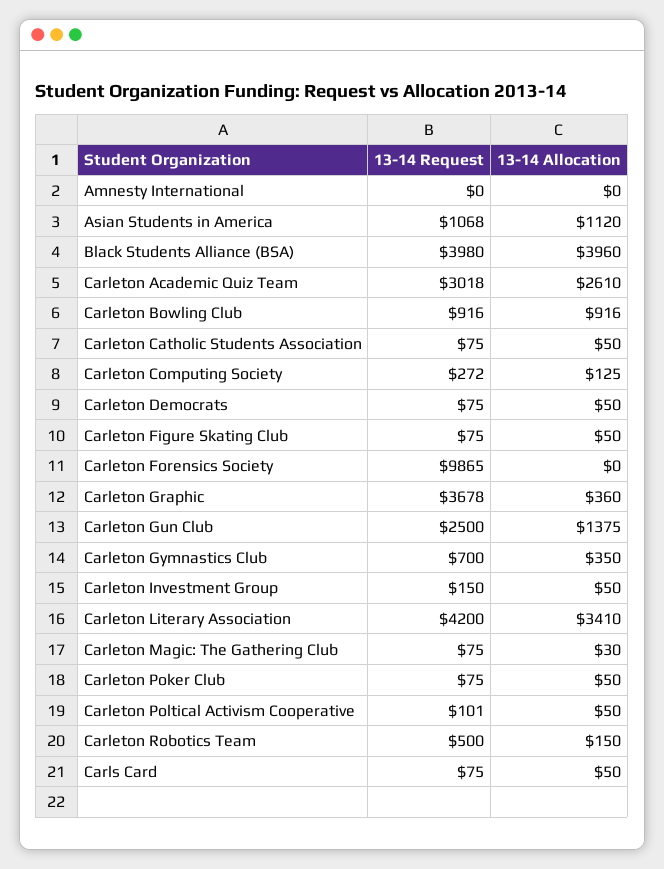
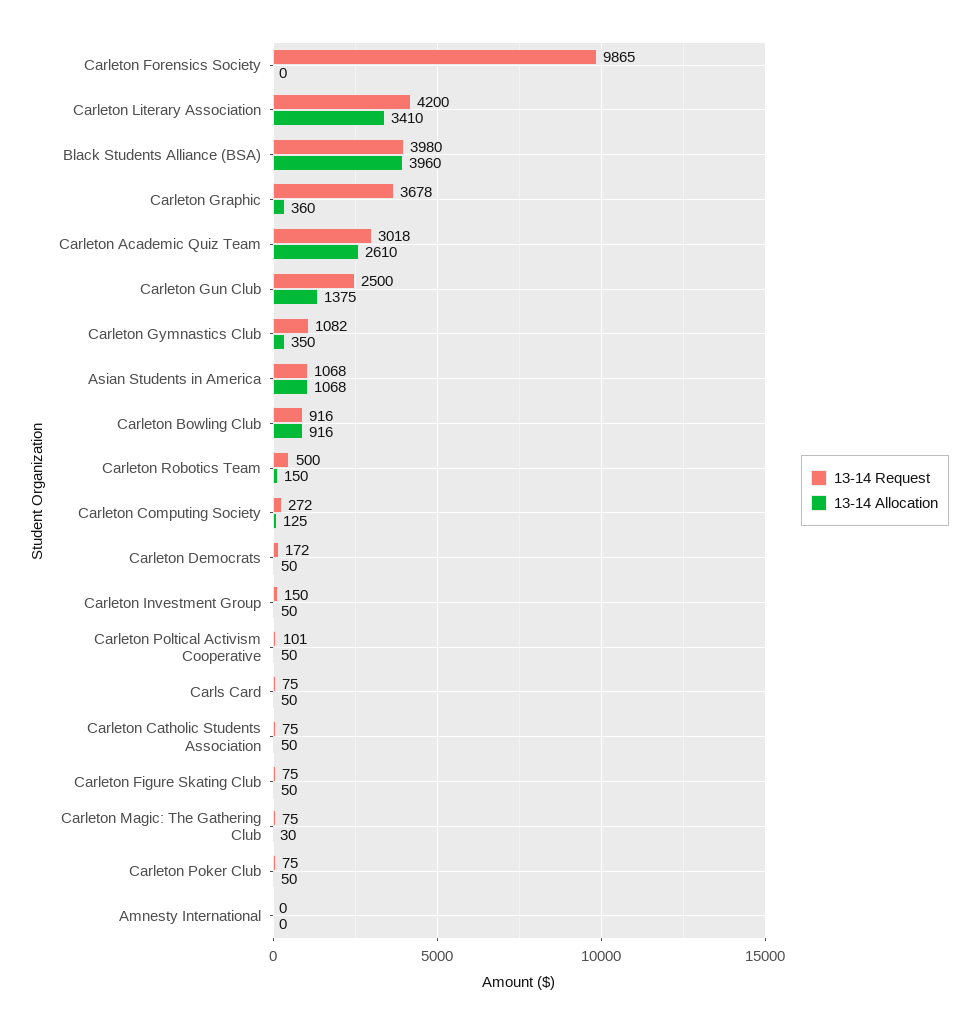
  {
    "13-14 Request": {
      "Amnesty International": 0,
      "Asian Students in America": 1068,
      "Black Students Alliance (BSA)": 3980,
      "Carleton Academic Quiz Team": 3018,
      "Carleton Bowling Club": 916,
      "Carleton Catholic Students Association": 75,
      "Carleton Computing Society": 272,
-     "Carleton Democrats": 75,
+     "Carleton Democrats": 172,
      "Carleton Figure Skating Club": 75,
      "Carleton Forensics Society": 9865,
      "Carleton Graphic": 3678,
      "Carleton Gun Club": 2500,
-     "Carleton Gymnastics Club": 700,
+     "Carleton Gymnastics Club": 1082,
      "Carleton Investment Group": 150,
      "Carleton Literary Association": 4200,
      "Carleton Magic: The Gathering Club": 75,
      "Carleton Poker Club": 75,
      "Carleton Poltical Activism Cooperative": 101,
      "Carleton Robotics Team": 500,
      "Carls Card": 75
    },
    "13-14 Allocation": {
      "Amnesty International": 0,
-     "Asian Students in America": 1120,
+     "Asian Students in America": 1068,
      "Black Students Alliance (BSA)": 3960,
      "Carleton Academic Quiz Team": 2610,
      "Carleton Bowling Club": 916,
      "Carleton Catholic Students Association": 50,
      "Carleton Computing Society": 125,
      "Carleton Democrats": 50,
      "Carleton Figure Skating Club": 50,
      "Carleton Forensics Society": 0,
      "Carleton Graphic": 360,
      "Carleton Gun Club": 1375,
      "Carleton Gymnastics Club": 350,
      "Carleton Investment Group": 50,
      "Carleton Literary Association": 3410,
      "Carleton Magic: The Gathering Club": 30,
      "Carleton Poker Club": 50,
      "Carleton Poltical Activism Cooperative": 50,
      "Carleton Robotics Team": 150,
      "Carls Card": 50
    }
  }

